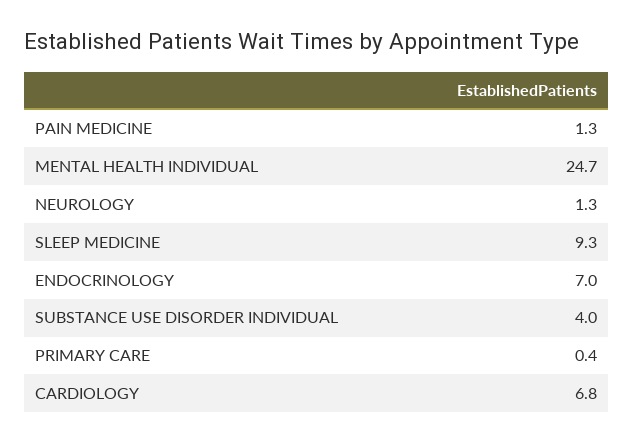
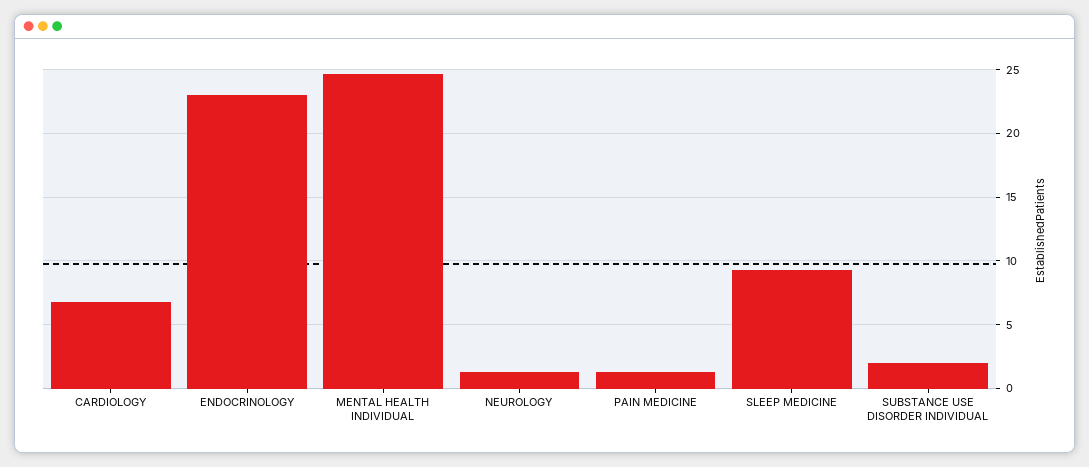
  {
    "PAIN MEDICINE": 1.3,
    "MENTAL HEALTH INDIVIDUAL": 24.7,
    "NEUROLOGY": 1.3,
    "SLEEP MEDICINE": 9.3,
-   "ENDOCRINOLOGY": 7,
+   "ENDOCRINOLOGY": 23,
-   "SUBSTANCE USE DISORDER INDIVIDUAL": 4,
+   "SUBSTANCE USE DISORDER INDIVIDUAL": 2,
-   "PRIMARY CARE": 0.4,
    "CARDIOLOGY": 6.8
  }

